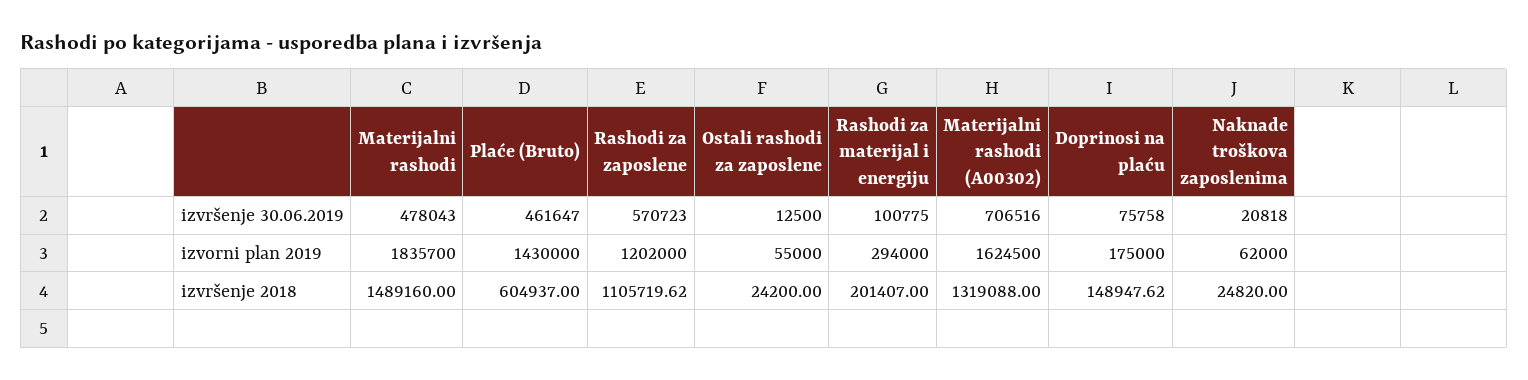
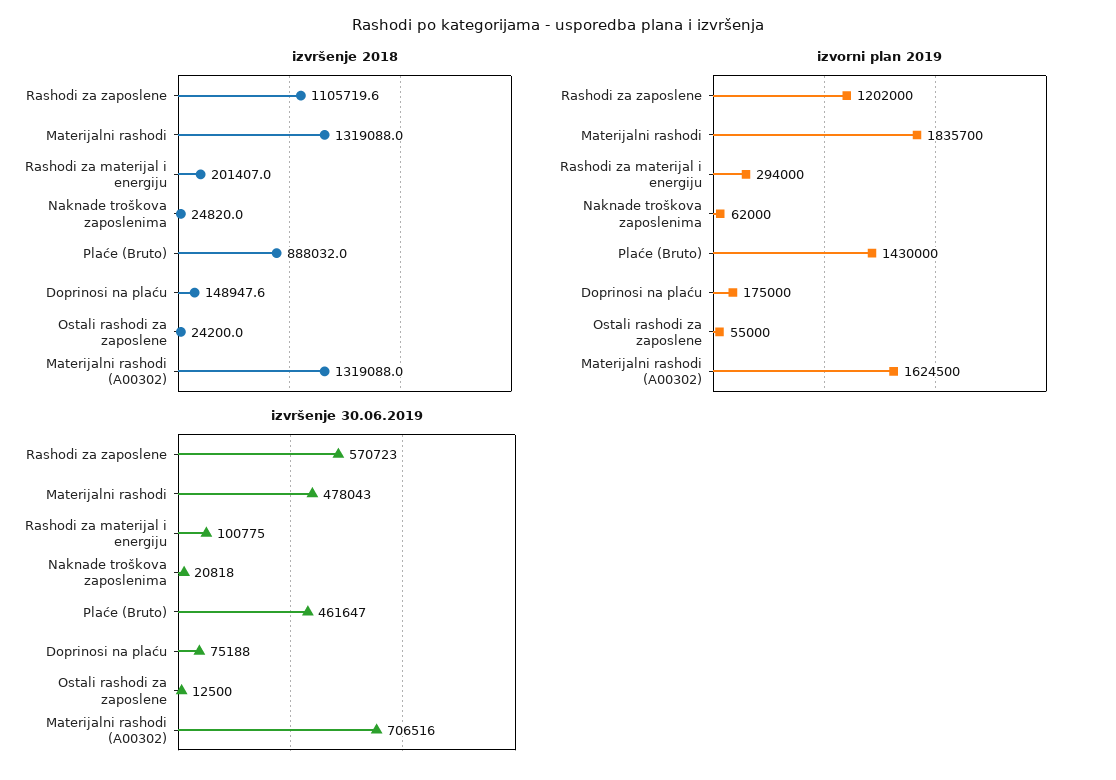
  {
    "izvršenje 30.06.2019": {
      "Materijalni rashodi": 478043,
      "Plaće (Bruto)": 461647,
      "Rashodi za zaposlene": 570723,
      "Ostali rashodi za zaposlene": 12500,
      "Rashodi za materijal i energiju": 100775,
      "Materijalni rashodi (A00302)": 706516,
-     "Doprinosi na plaću": 75758,
+     "Doprinosi na plaću": 75188,
      "Naknade troškova zaposlenima": 20818
    },
    "izvorni plan 2019": {
      "Materijalni rashodi": 1835700,
      "Plaće (Bruto)": 1430000,
      "Rashodi za zaposlene": 1202000,
      "Ostali rashodi za zaposlene": 55000,
      "Rashodi za materijal i energiju": 294000,
      "Materijalni rashodi (A00302)": 1624500,
      "Doprinosi na plaću": 175000,
      "Naknade troškova zaposlenima": 62000
    },
    "izvršenje 2018": {
-     "Materijalni rashodi": 1489160,
+     "Materijalni rashodi": 1319088,
-     "Plaće (Bruto)": 604937,
+     "Plaće (Bruto)": 888032,
      "Rashodi za zaposlene": 1105719.62,
      "Ostali rashodi za zaposlene": 24200,
      "Rashodi za materijal i energiju": 201407,
      "Materijalni rashodi (A00302)": 1319088,
      "Doprinosi na plaću": 148947.62,
      "Naknade troškova zaposlenima": 24820
    }
  }

